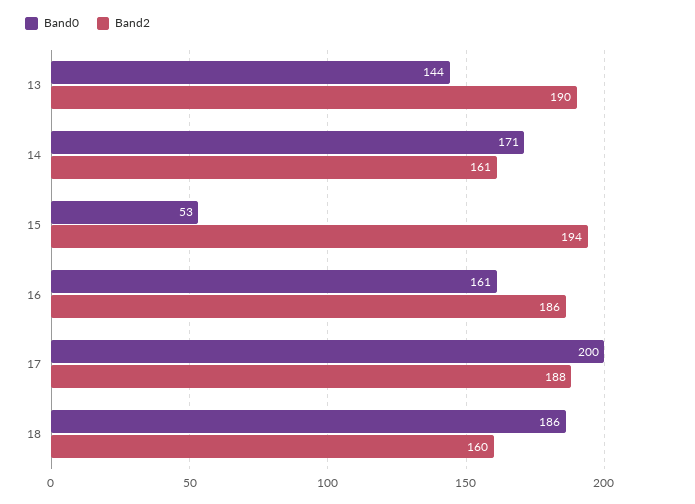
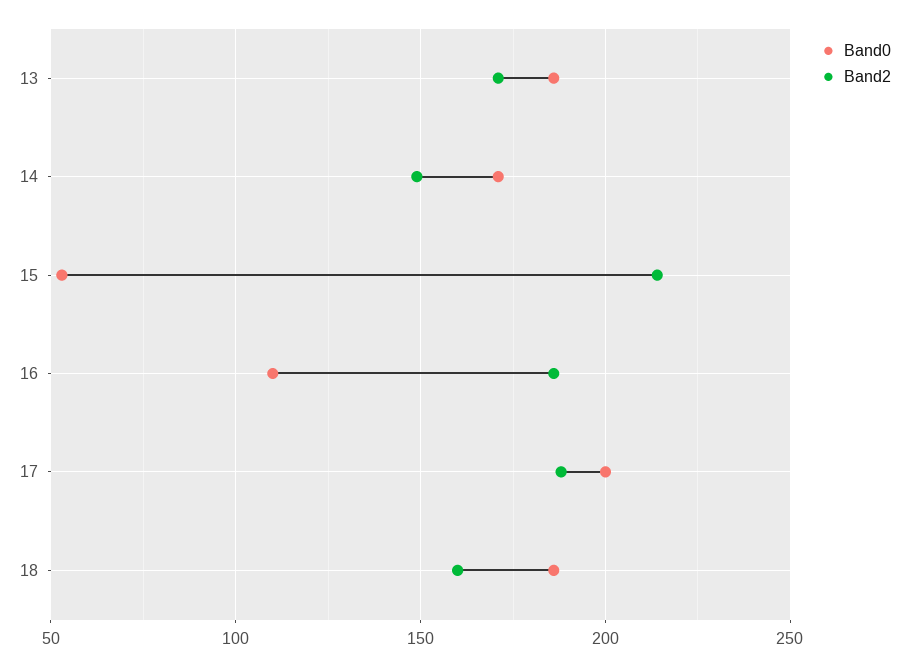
  {
    "Band0": {
-     "13": 144,
+     "13": 185,
      "14": 171,
      "15": 53,
-     "16": 161,
+     "16": 110,
      "17": 200,
      "18": 186
    },
    "Band2": {
-     "13": 190,
+     "13": 170,
-     "14": 161,
+     "14": 150,
-     "15": 194,
+     "15": 215,
      "16": 186,
      "17": 188,
      "18": 160
    }
  }

